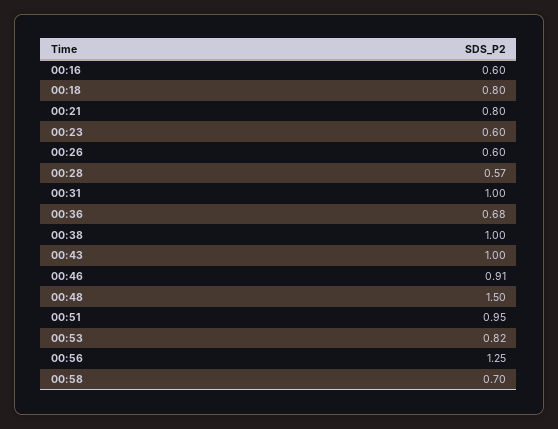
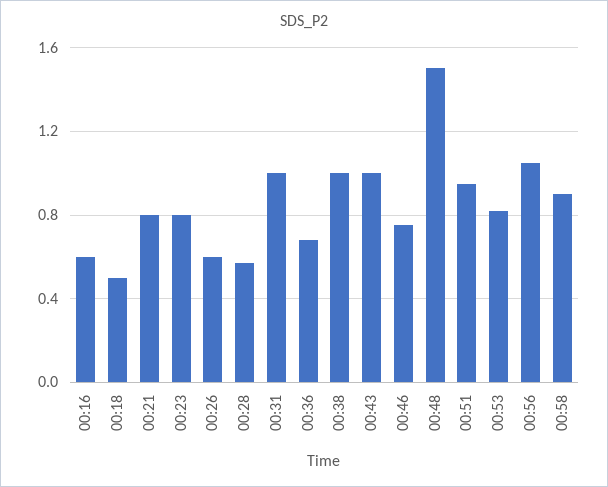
  {
    "00:16": 0.6,
-   "00:18": 0.8,
+   "00:18": 0.5,
    "00:21": 0.8,
-   "00:23": 0.6,
+   "00:23": 0.8,
    "00:26": 0.6,
    "00:28": 0.57,
    "00:31": 1,
    "00:36": 0.68,
    "00:38": 1,
    "00:43": 1,
-   "00:46": 0.91,
+   "00:46": 0.75,
    "00:48": 1.5,
    "00:51": 0.95,
    "00:53": 0.82,
-   "00:56": 1.25,
+   "00:56": 1.05,
-   "00:58": 0.7
+   "00:58": 0.9
  }

